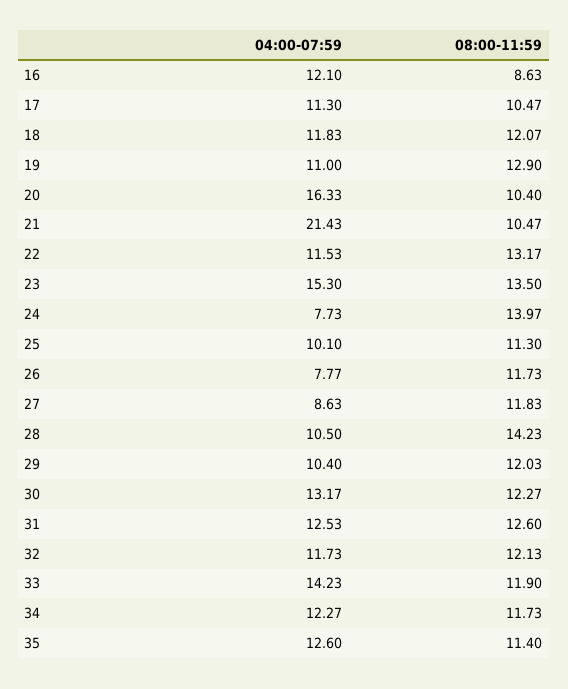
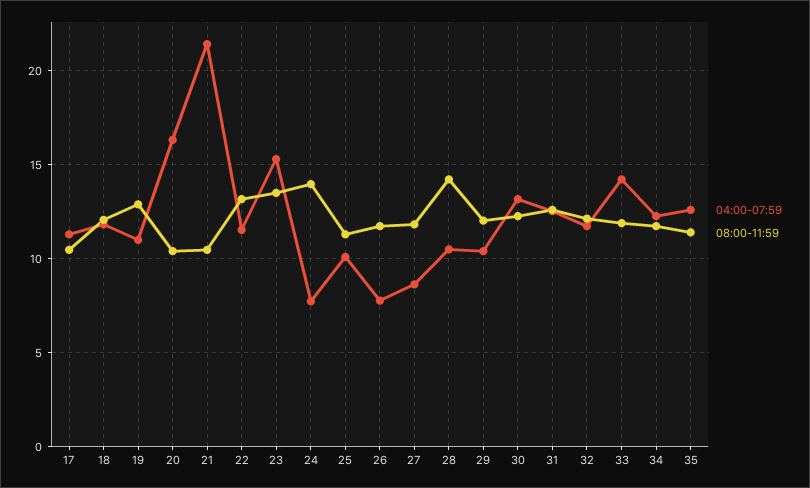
  {
    "04:00-07:59": {
-     "16": 12.1,
      "17": 11.3,
      "18": 11.83,
      "19": 11,
      "20": 16.33,
      "21": 21.43,
      "22": 11.53,
      "23": 15.3,
      "24": 7.73,
      "25": 10.1,
      "26": 7.77,
      "27": 8.63,
      "28": 10.5,
      "29": 10.4,
      "30": 13.17,
      "31": 12.53,
      "32": 11.73,
      "33": 14.23,
      "34": 12.27,
      "35": 12.6
    },
    "08:00-11:59": {
-     "16": 8.63,
      "17": 10.47,
      "18": 12.07,
      "19": 12.9,
      "20": 10.4,
      "21": 10.47,
      "22": 13.17,
      "23": 13.5,
      "24": 13.97,
      "25": 11.3,
      "26": 11.73,
      "27": 11.83,
      "28": 14.23,
      "29": 12.03,
      "30": 12.27,
      "31": 12.6,
      "32": 12.13,
      "33": 11.9,
      "34": 11.73,
      "35": 11.4
    }
  }

